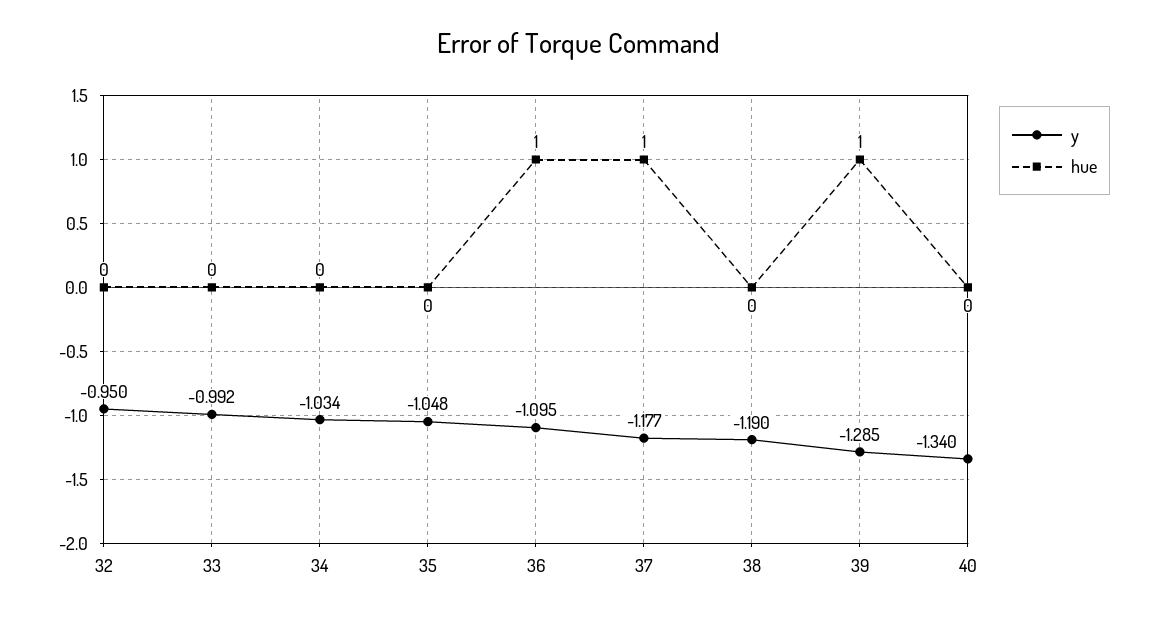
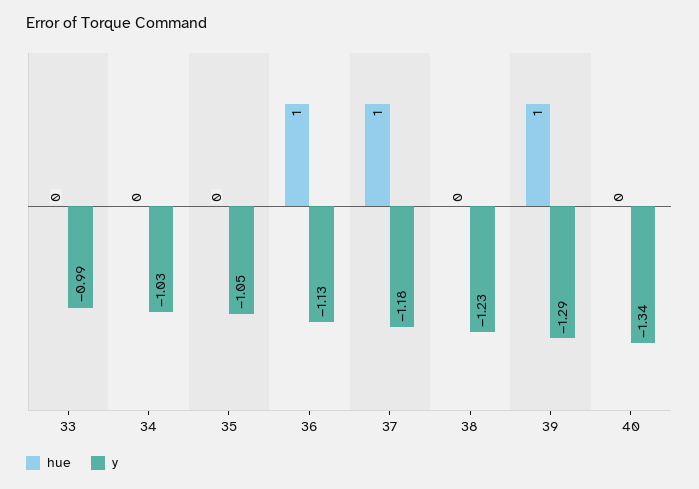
  {
    "y": {
-     "32": -0.95,
      "33": -0.992,
      "34": -1.034,
      "35": -1.048,
-     "36": -1.095,
+     "36": -1.13,
      "37": -1.177,
-     "38": -1.19,
+     "38": -1.23,
      "39": -1.285,
      "40": -1.34
    },
    "hue": {
-     "32": 0,
      "33": 0,
      "34": 0,
      "35": 0,
      "36": 1,
      "37": 1,
      "38": 0,
      "39": 1,
      "40": 0
    }
  }

